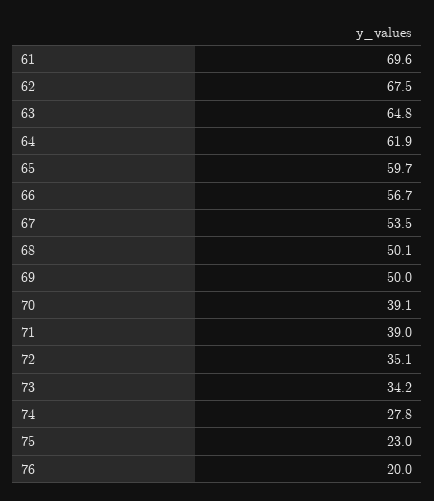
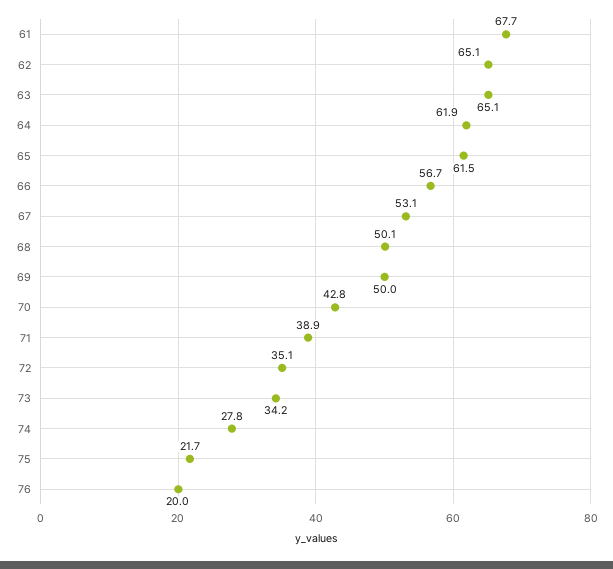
  {
-   "61": 69.6,
+   "61": 67.7,
-   "62": 67.5,
+   "62": 65.1,
-   "63": 64.8,
+   "63": 65.1,
    "64": 61.9,
-   "65": 59.7,
+   "65": 61.5,
    "66": 56.7,
-   "67": 53.5,
+   "67": 53.1,
    "68": 50.1,
    "69": 50,
-   "70": 39.1,
+   "70": 42.8,
-   "71": 39,
+   "71": 38.9,
    "72": 35.1,
    "73": 34.2,
    "74": 27.8,
-   "75": 23,
+   "75": 21.7,
    "76": 20
  }

